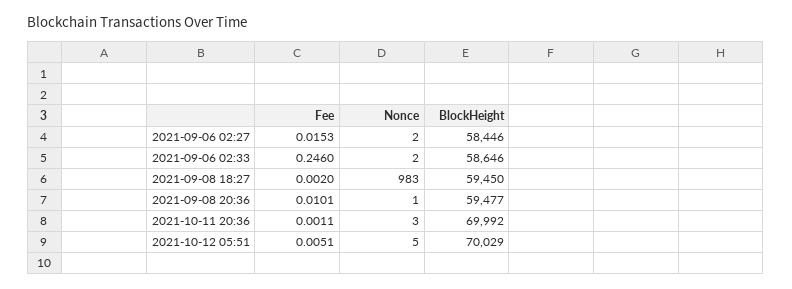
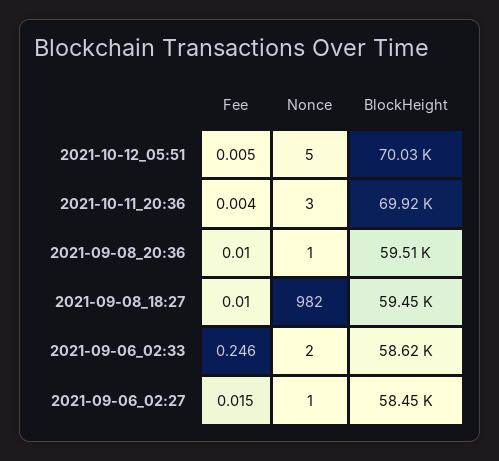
  {
    "Fee": {
      "2021-09-06 02:27": 0.0153,
      "2021-09-06 02:33": 0.246,
-     "2021-09-08 18:27": 0.002,
+     "2021-09-08 18:27": 0.01,
      "2021-09-08 20:36": 0.0101,
-     "2021-10-11 20:36": 0.0011,
+     "2021-10-11 20:36": 0.004,
      "2021-10-12 05:51": 0.0051
    },
    "Nonce": {
-     "2021-09-06 02:27": 2,
+     "2021-09-06 02:27": 1,
      "2021-09-06 02:33": 2,
-     "2021-09-08 18:27": 983,
+     "2021-09-08 18:27": 982,
      "2021-09-08 20:36": 1,
      "2021-10-11 20:36": 3,
      "2021-10-12 05:51": 5
    },
    "BlockHeight": {
      "2021-09-06 02:27": 58446,
-     "2021-09-06 02:33": 58646,
+     "2021-09-06 02:33": 58620,
      "2021-09-08 18:27": 59450,
-     "2021-09-08 20:36": 59477,
+     "2021-09-08 20:36": 59510,
-     "2021-10-11 20:36": 69992,
+     "2021-10-11 20:36": 69920,
      "2021-10-12 05:51": 70029
    }
  }

